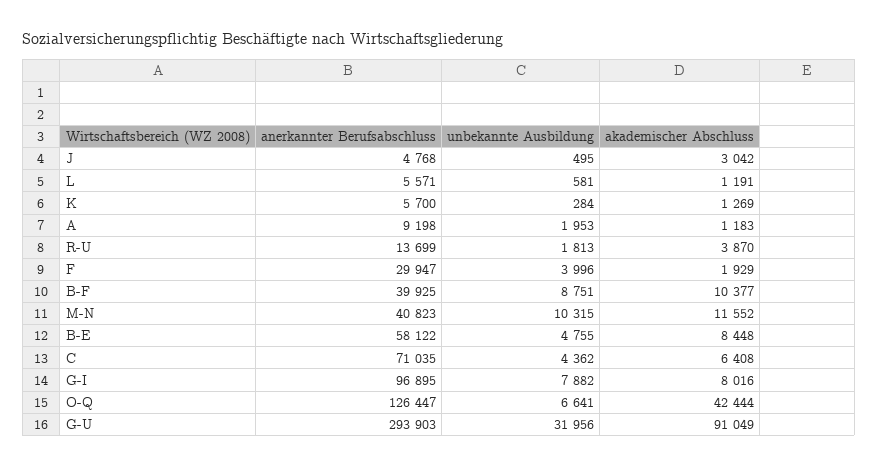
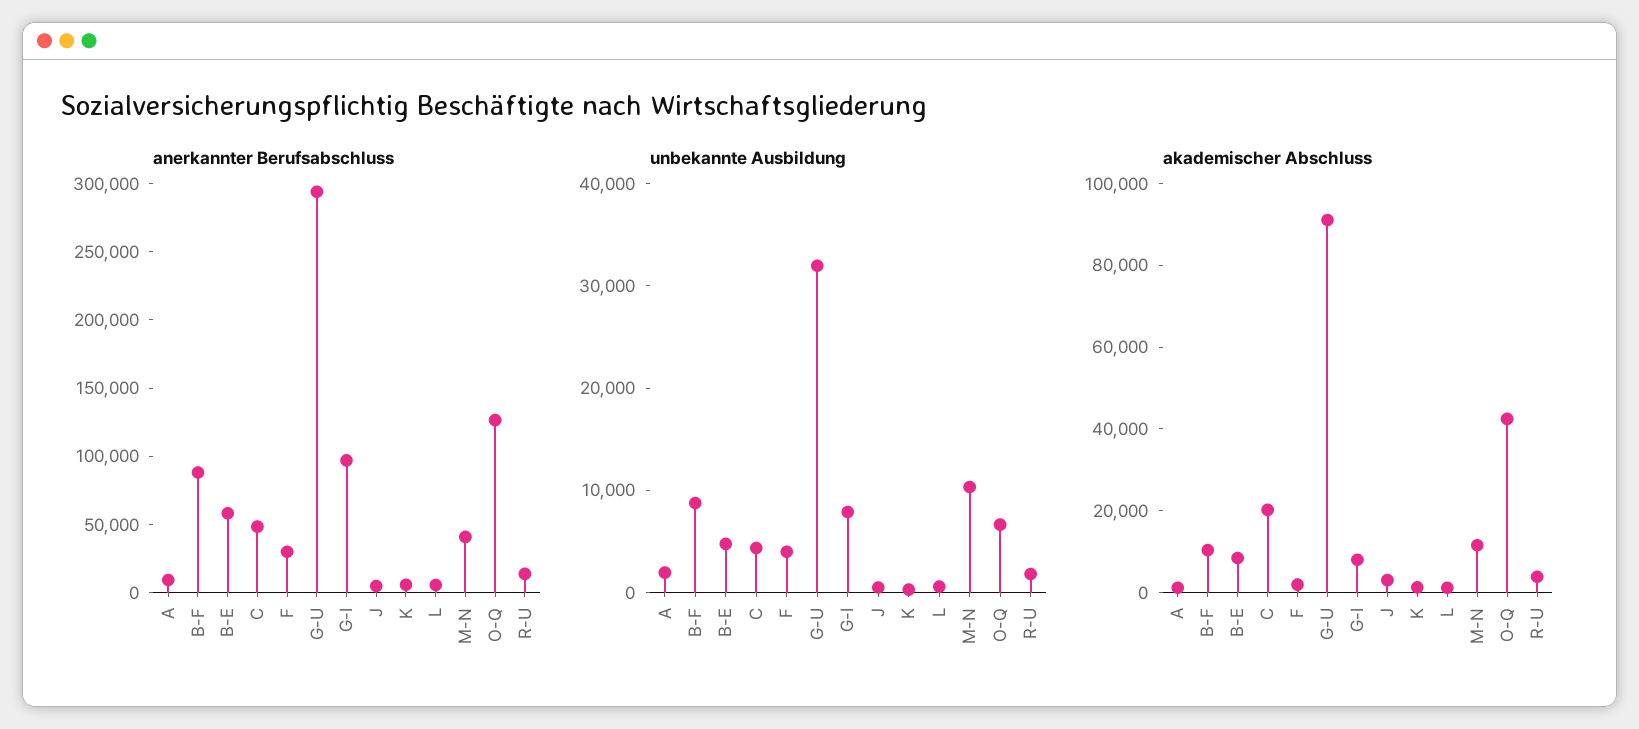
  {
    "anerkannter Berufsabschluss": {
      "J": 4768,
      "L": 5571,
      "K": 5700,
      "A": 9198,
      "R-U": 13699,
      "F": 29947,
-     "B-F": 39925,
+     "B-F": 90000,
      "M-N": 40823,
      "B-E": 58122,
-     "C": 71035,
+     "C": 50000,
      "G-I": 96895,
      "O-Q": 126447,
      "G-U": 293903
    },
    "unbekannte Ausbildung": {
      "J": 495,
      "L": 581,
      "K": 284,
      "A": 1953,
      "R-U": 1813,
      "F": 3996,
      "B-F": 8751,
      "M-N": 10315,
      "B-E": 4755,
      "C": 4362,
      "G-I": 7882,
      "O-Q": 6641,
      "G-U": 31956
    },
    "akademischer Abschluss": {
      "J": 3042,
      "L": 1191,
      "K": 1269,
      "A": 1183,
      "R-U": 3870,
      "F": 1929,
      "B-F": 10377,
      "M-N": 11552,
      "B-E": 8448,
-     "C": 6408,
+     "C": 20000,
      "G-I": 8016,
      "O-Q": 42444,
      "G-U": 91049
    }
  }

